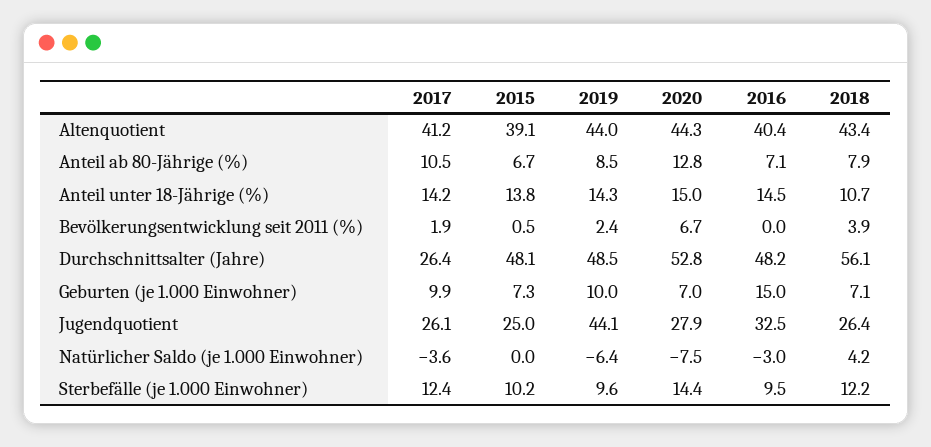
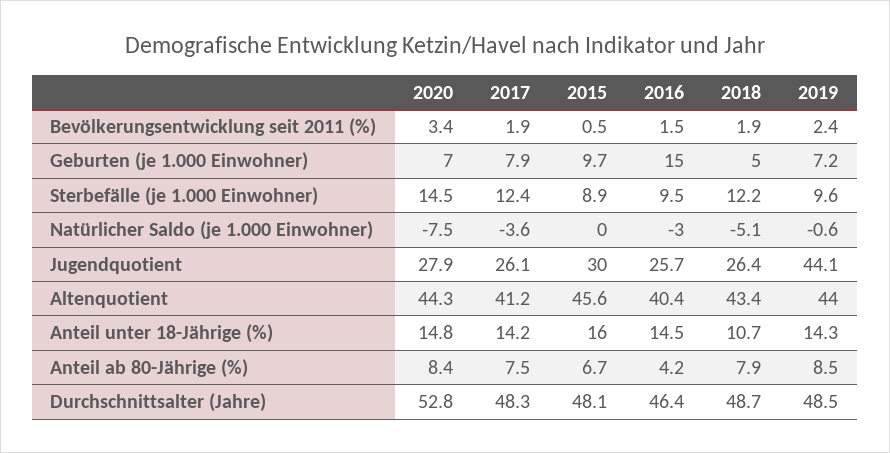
  {
    "2017": {
      "Altenquotient": 41.2,
-     "Anteil ab 80-Jährige (%)": 10.5,
+     "Anteil ab 80-Jährige (%)": 7.5,
      "Anteil unter 18-Jährige (%)": 14.2,
      "Bevölkerungsentwicklung seit 2011 (%)": 1.9,
-     "Durchschnittsalter (Jahre)": 26.4,
+     "Durchschnittsalter (Jahre)": 48.3,
-     "Geburten (je 1.000 Einwohner)": 9.9,
+     "Geburten (je 1.000 Einwohner)": 7.9,
      "Jugendquotient": 26.1,
      "Natürlicher Saldo (je 1.000 Einwohner)": -3.6,
      "Sterbefälle (je 1.000 Einwohner)": 12.4
    },
    "2015": {
-     "Altenquotient": 39.1,
+     "Altenquotient": 45.6,
      "Anteil ab 80-Jährige (%)": 6.7,
-     "Anteil unter 18-Jährige (%)": 13.8,
+     "Anteil unter 18-Jährige (%)": 16,
      "Bevölkerungsentwicklung seit 2011 (%)": 0.5,
      "Durchschnittsalter (Jahre)": 48.1,
-     "Geburten (je 1.000 Einwohner)": 7.3,
+     "Geburten (je 1.000 Einwohner)": 9.7,
-     "Jugendquotient": 25,
+     "Jugendquotient": 30,
      "Natürlicher Saldo (je 1.000 Einwohner)": 0,
-     "Sterbefälle (je 1.000 Einwohner)": 10.2
+     "Sterbefälle (je 1.000 Einwohner)": 8.9
    },
    "2019": {
      "Altenquotient": 44,
      "Anteil ab 80-Jährige (%)": 8.5,
      "Anteil unter 18-Jährige (%)": 14.3,
      "Bevölkerungsentwicklung seit 2011 (%)": 2.4,
      "Durchschnittsalter (Jahre)": 48.5,
-     "Geburten (je 1.000 Einwohner)": 10,
+     "Geburten (je 1.000 Einwohner)": 7.2,
      "Jugendquotient": 44.1,
-     "Natürlicher Saldo (je 1.000 Einwohner)": -6.4,
+     "Natürlicher Saldo (je 1.000 Einwohner)": -0.6,
      "Sterbefälle (je 1.000 Einwohner)": 9.6
    },
    "2020": {
      "Altenquotient": 44.3,
-     "Anteil ab 80-Jährige (%)": 12.8,
+     "Anteil ab 80-Jährige (%)": 8.4,
-     "Anteil unter 18-Jährige (%)": 15,
+     "Anteil unter 18-Jährige (%)": 14.8,
-     "Bevölkerungsentwicklung seit 2011 (%)": 6.7,
+     "Bevölkerungsentwicklung seit 2011 (%)": 3.4,
      "Durchschnittsalter (Jahre)": 52.8,
      "Geburten (je 1.000 Einwohner)": 7,
      "Jugendquotient": 27.9,
      "Natürlicher Saldo (je 1.000 Einwohner)": -7.5,
-     "Sterbefälle (je 1.000 Einwohner)": 14.4
+     "Sterbefälle (je 1.000 Einwohner)": 14.5
    },
    "2016": {
      "Altenquotient": 40.4,
-     "Anteil ab 80-Jährige (%)": 7.1,
+     "Anteil ab 80-Jährige (%)": 4.2,
      "Anteil unter 18-Jährige (%)": 14.5,
-     "Bevölkerungsentwicklung seit 2011 (%)": 0,
+     "Bevölkerungsentwicklung seit 2011 (%)": 1.5,
-     "Durchschnittsalter (Jahre)": 48.2,
+     "Durchschnittsalter (Jahre)": 46.4,
      "Geburten (je 1.000 Einwohner)": 15,
-     "Jugendquotient": 32.5,
+     "Jugendquotient": 25.7,
      "Natürlicher Saldo (je 1.000 Einwohner)": -3,
      "Sterbefälle (je 1.000 Einwohner)": 9.5
    },
    "2018": {
      "Altenquotient": 43.4,
      "Anteil ab 80-Jährige (%)": 7.9,
      "Anteil unter 18-Jährige (%)": 10.7,
-     "Bevölkerungsentwicklung seit 2011 (%)": 3.9,
+     "Bevölkerungsentwicklung seit 2011 (%)": 1.9,
-     "Durchschnittsalter (Jahre)": 56.1,
+     "Durchschnittsalter (Jahre)": 48.7,
-     "Geburten (je 1.000 Einwohner)": 7.1,
+     "Geburten (je 1.000 Einwohner)": 5,
      "Jugendquotient": 26.4,
-     "Natürlicher Saldo (je 1.000 Einwohner)": 4.2,
+     "Natürlicher Saldo (je 1.000 Einwohner)": -5.1,
      "Sterbefälle (je 1.000 Einwohner)": 12.2
    }
  }

